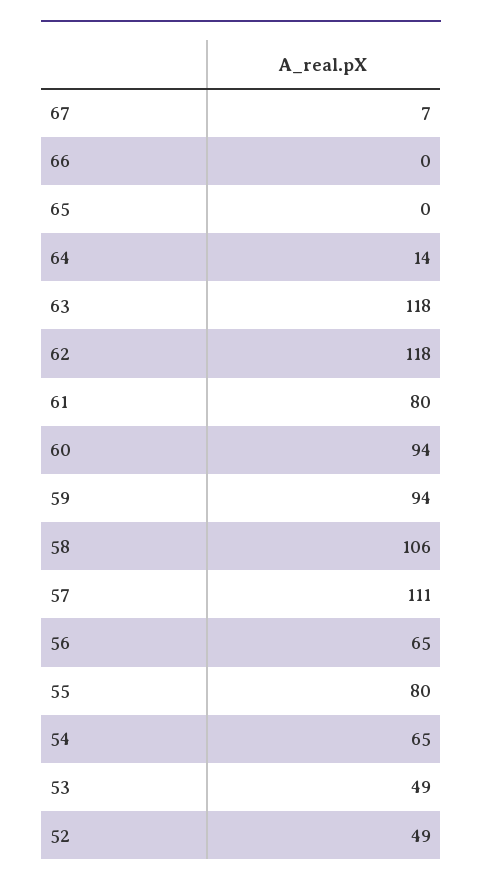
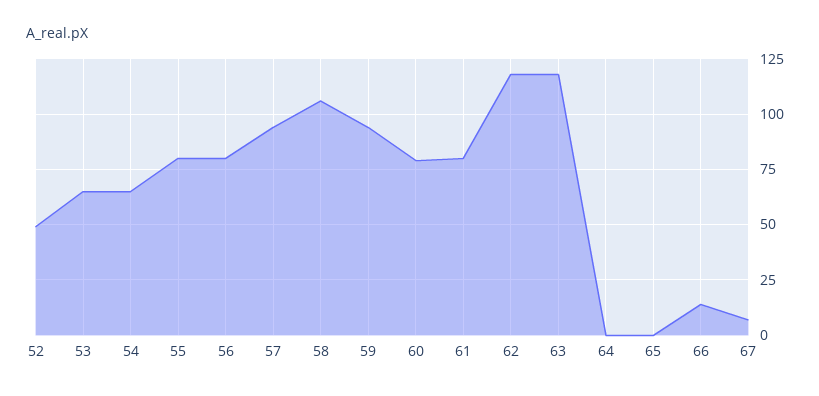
  {
    "67": 7,
-   "66": 0,
+   "66": 15,
    "65": 0,
-   "64": 14,
+   "64": 0,
    "63": 118,
    "62": 118,
    "61": 80,
-   "60": 94,
+   "60": 80,
    "59": 94,
    "58": 106,
-   "57": 111,
+   "57": 95,
-   "56": 65,
+   "56": 80,
    "55": 80,
    "54": 65,
-   "53": 49,
+   "53": 65,
    "52": 49
  }

